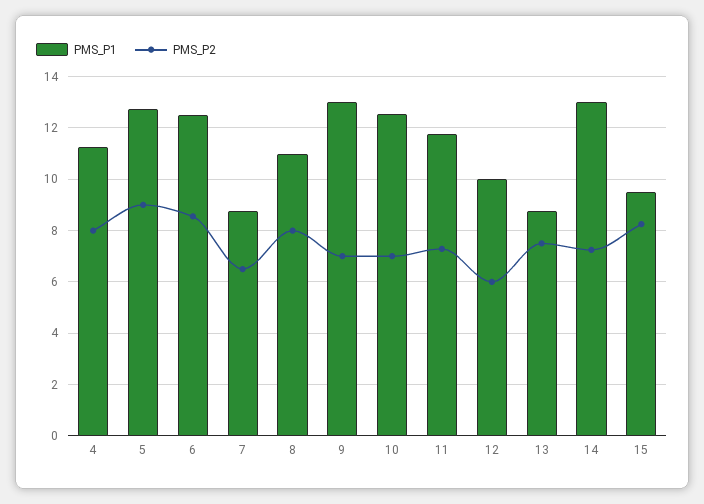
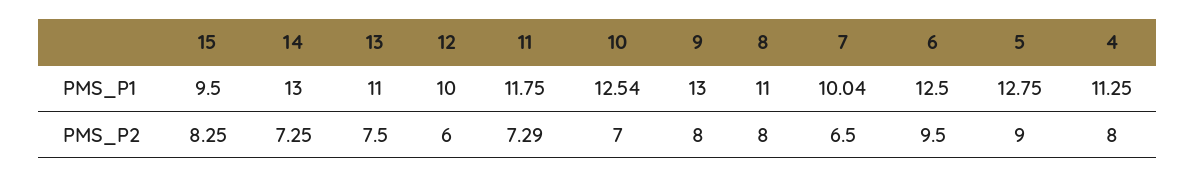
  {
    "PMS_P1": {
      "4": 11.25,
      "5": 12.75,
      "6": 12.5,
-     "7": 8.75,
+     "7": 10.04,
      "8": 11,
      "9": 13,
      "10": 12.54,
      "11": 11.75,
      "12": 10,
-     "13": 8.75,
+     "13": 11,
      "14": 13,
      "15": 9.5
    },
    "PMS_P2": {
      "4": 8,
      "5": 9,
-     "6": 8.5,
+     "6": 9.5,
      "7": 6.5,
      "8": 8,
-     "9": 7,
+     "9": 8,
      "10": 7,
      "11": 7.29,
      "12": 6,
      "13": 7.5,
      "14": 7.25,
      "15": 8.25
    }
  }

